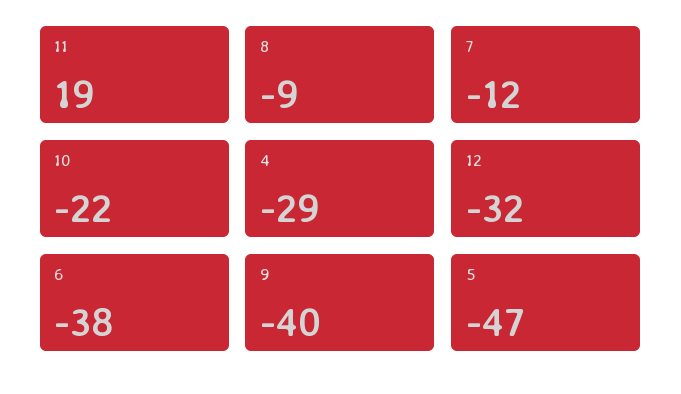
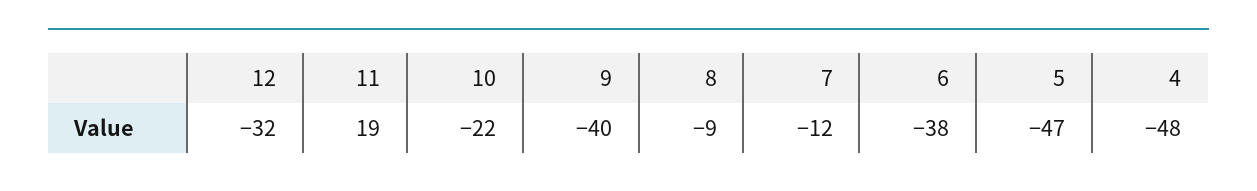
  {
    "11": 19,
    "8": -9,
    "7": -12,
    "10": -22,
-   "4": -29,
+   "4": -48,
    "12": -32,
    "6": -38,
    "9": -40,
    "5": -47
  }

